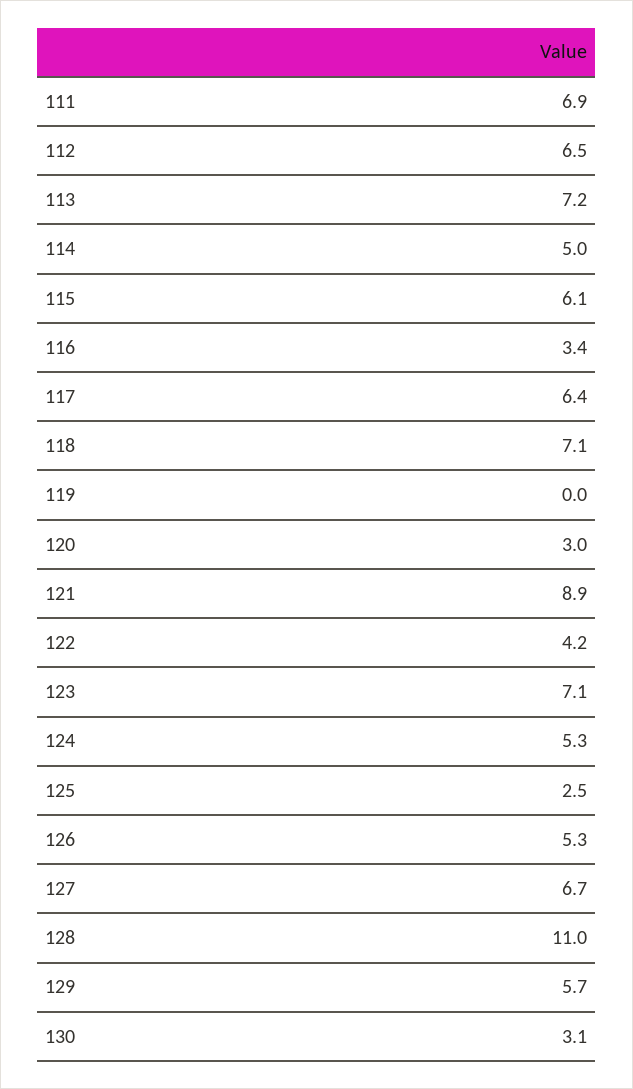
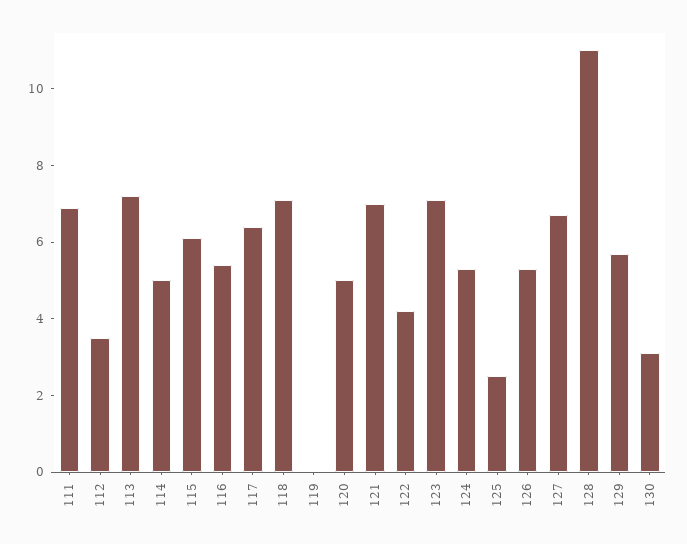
  {
    "111": 6.9,
-   "112": 6.5,
+   "112": 3.5,
    "113": 7.2,
    "114": 5,
    "115": 6.1,
-   "116": 3.4,
+   "116": 5.5,
    "117": 6.4,
    "118": 7.1,
    "119": 0,
-   "120": 3,
+   "120": 5,
-   "121": 8.9,
+   "121": 7,
    "122": 4.2,
    "123": 7.1,
    "124": 5.3,
    "125": 2.5,
    "126": 5.3,
    "127": 6.7,
    "128": 11,
    "129": 5.7,
    "130": 3.1
  }

